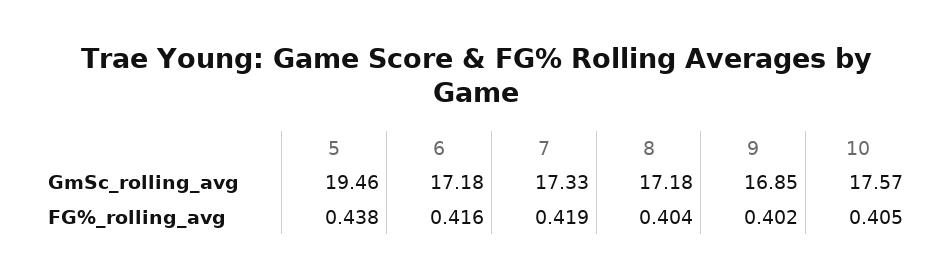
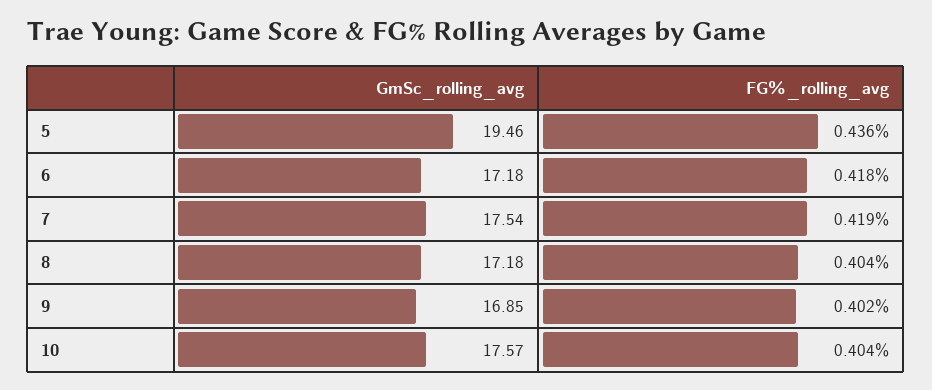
  {
    "5": {
      "GmSc_rolling_avg": 19.46,
-     "FG%_rolling_avg": 0.438
+     "FG%_rolling_avg": 0.436
    },
    "6": {
      "GmSc_rolling_avg": 17.18,
-     "FG%_rolling_avg": 0.416
+     "FG%_rolling_avg": 0.418
    },
    "7": {
-     "GmSc_rolling_avg": 17.33,
+     "GmSc_rolling_avg": 17.54,
      "FG%_rolling_avg": 0.419
    },
    "8": {
      "GmSc_rolling_avg": 17.18,
      "FG%_rolling_avg": 0.404
    },
    "9": {
      "GmSc_rolling_avg": 16.85,
      "FG%_rolling_avg": 0.402
    },
    "10": {
      "GmSc_rolling_avg": 17.57,
-     "FG%_rolling_avg": 0.405
+     "FG%_rolling_avg": 0.404
    }
  }

